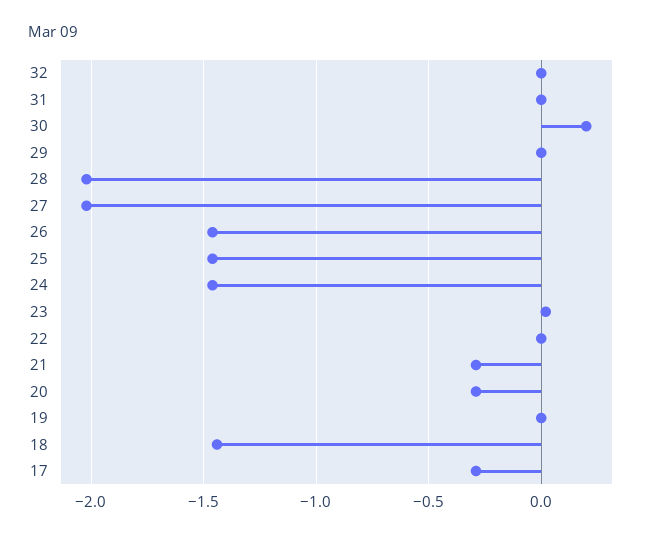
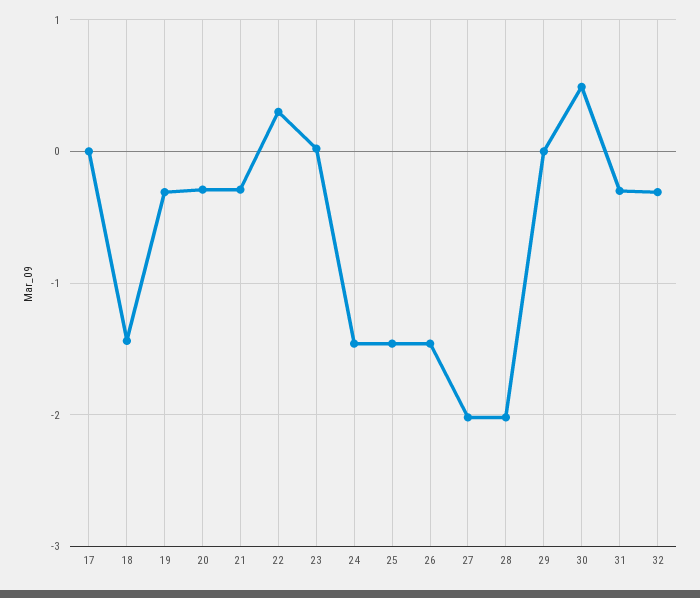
  {
-   "32": 0,
+   "32": -0.3,
-   "31": 0,
+   "31": -0.3,
-   "30": 0.2,
+   "30": 0.5,
    "29": 0,
    "28": -2,
    "27": -2,
    "26": -1.45,
    "25": -1.45,
    "24": -1.45,
    "23": 0,
-   "22": 0,
+   "22": 0.3,
    "21": -0.3,
    "20": -0.3,
-   "19": 0,
+   "19": -0.3,
    "18": -1.45,
-   "17": -0.3
+   "17": 0
  }

